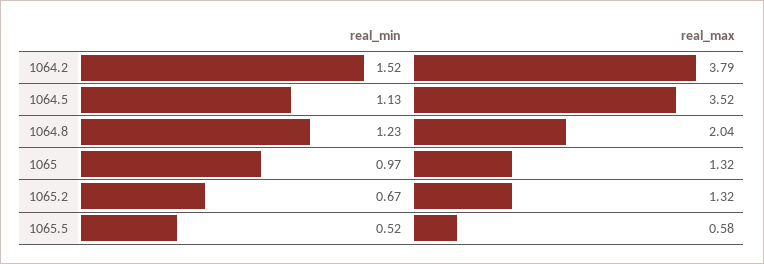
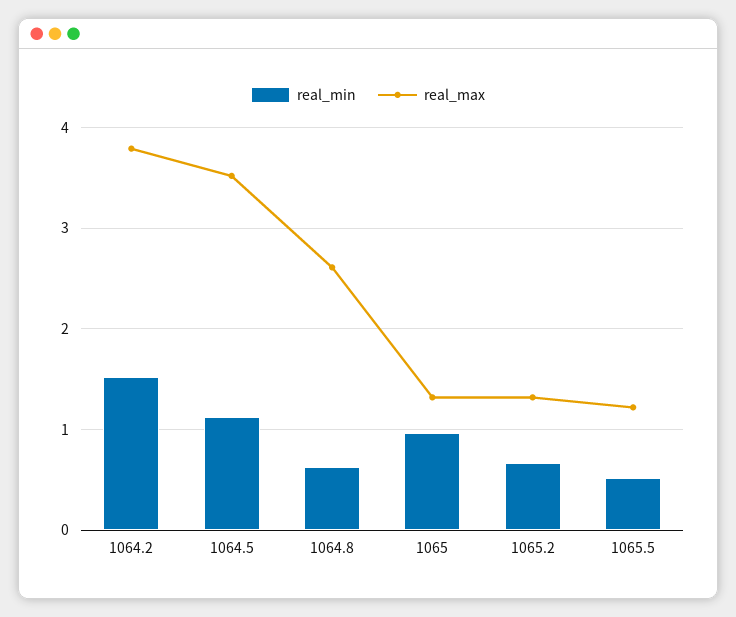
  {
    "real_min": {
      "1064.2": 1.52,
      "1064.5": 1.13,
-     "1064.8": 1.23,
+     "1064.8": 0.6,
      "1065": 0.97,
      "1065.2": 0.67,
      "1065.5": 0.52
    },
    "real_max": {
      "1064.2": 3.79,
      "1064.5": 3.52,
-     "1064.8": 2.04,
+     "1064.8": 2.6,
      "1065": 1.32,
      "1065.2": 1.32,
-     "1065.5": 0.58
+     "1065.5": 1.2
    }
  }

